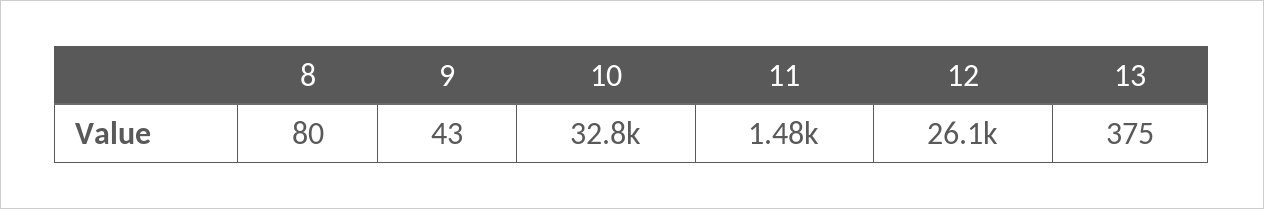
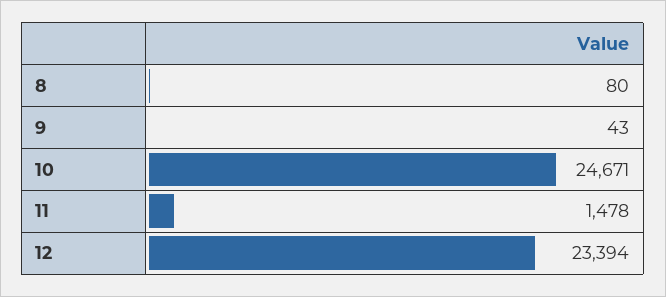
  {
    "8": 80,
    "9": 43,
-   "10": 32800,
+   "10": 24671,
    "11": 1478,
-   "12": 26100,
+   "12": 23394
-   "13": 375
  }

